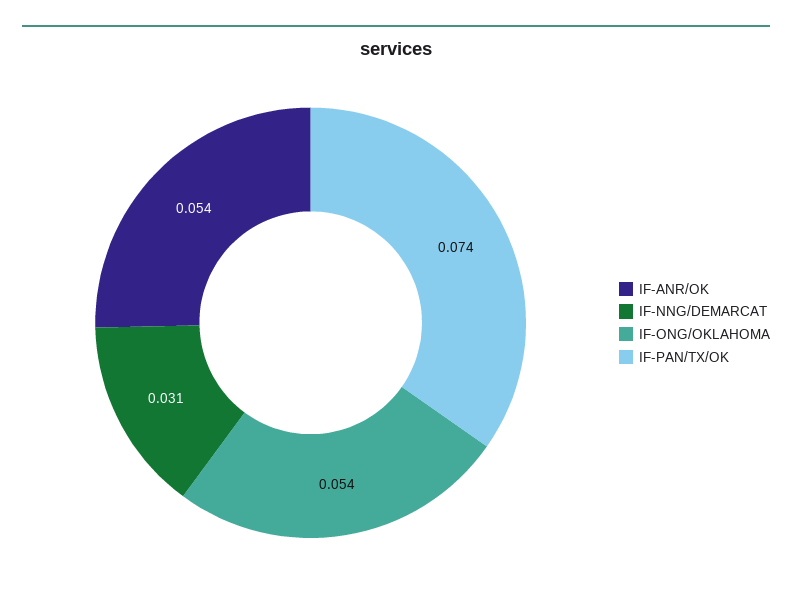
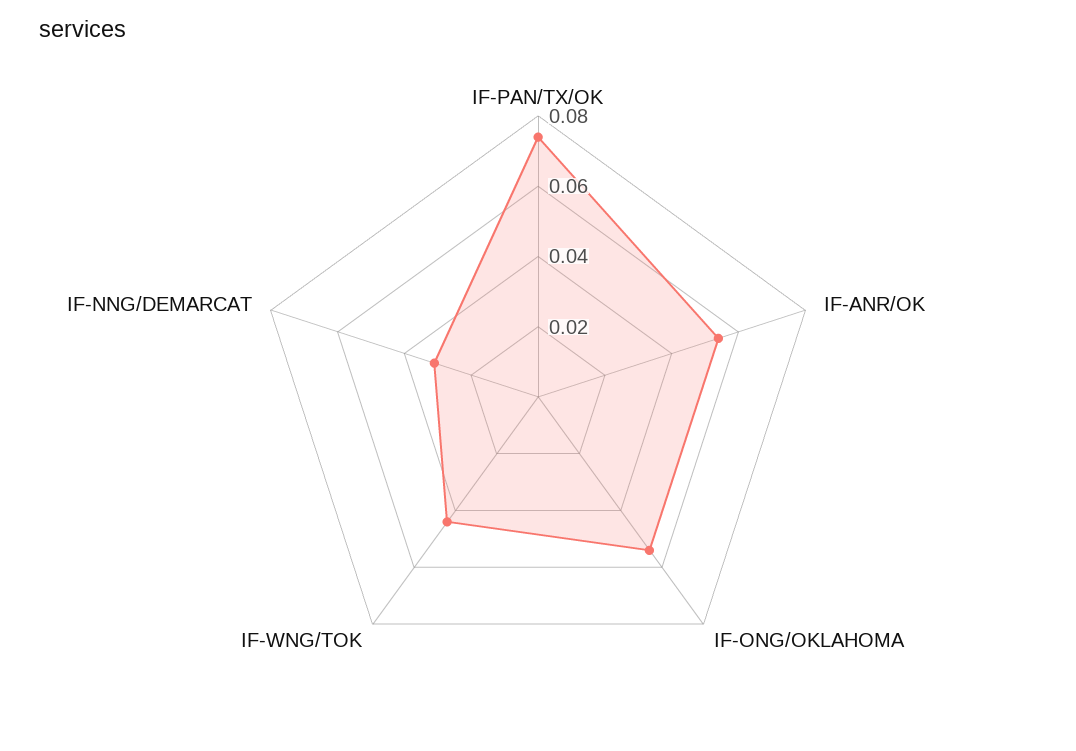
  {
    "IF-ANR/OK": 0.054,
    "IF-NNG/DEMARCAT": 0.031,
    "IF-ONG/OKLAHOMA": 0.054,
-   "IF-PAN/TX/OK": 0.074
+   "IF-PAN/TX/OK": 0.074,
+   "IF-WNG/TOK": 0.045
  }

